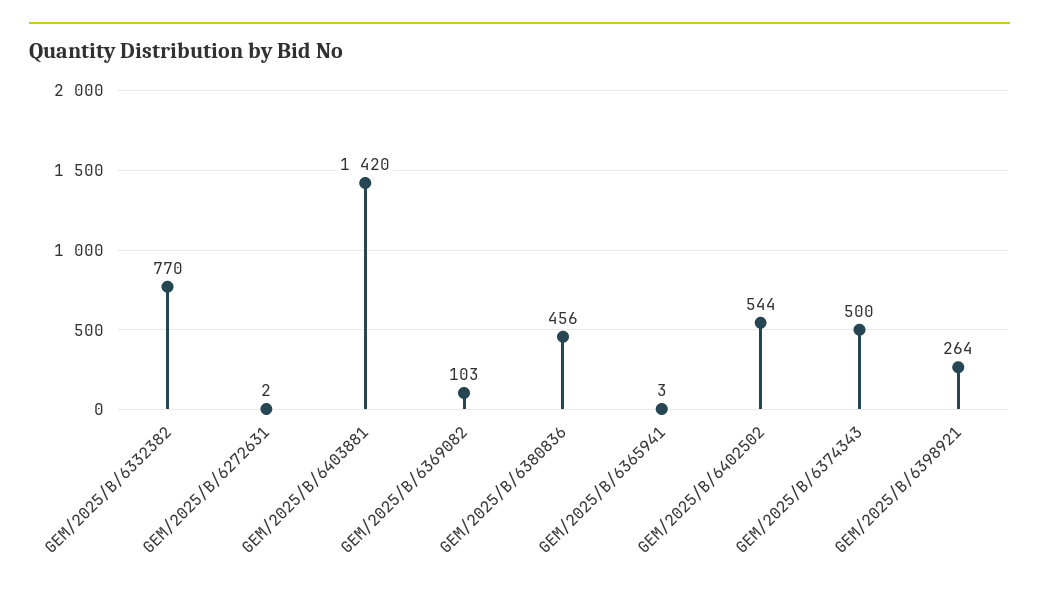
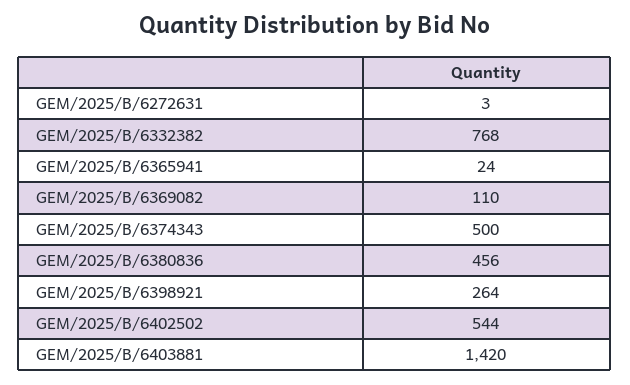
  {
-   "GEM/2025/B/6332382": 770,
+   "GEM/2025/B/6332382": 768,
-   "GEM/2025/B/6272631": 2,
+   "GEM/2025/B/6272631": 3,
    "GEM/2025/B/6403881": 1420,
-   "GEM/2025/B/6369082": 103,
+   "GEM/2025/B/6369082": 110,
    "GEM/2025/B/6380836": 456,
-   "GEM/2025/B/6365941": 3,
+   "GEM/2025/B/6365941": 24,
    "GEM/2025/B/6402502": 544,
    "GEM/2025/B/6374343": 500,
    "GEM/2025/B/6398921": 264
  }

